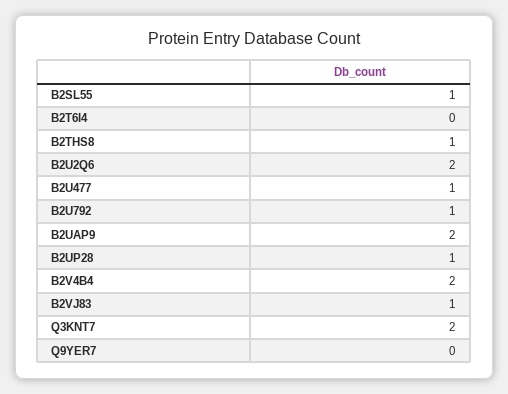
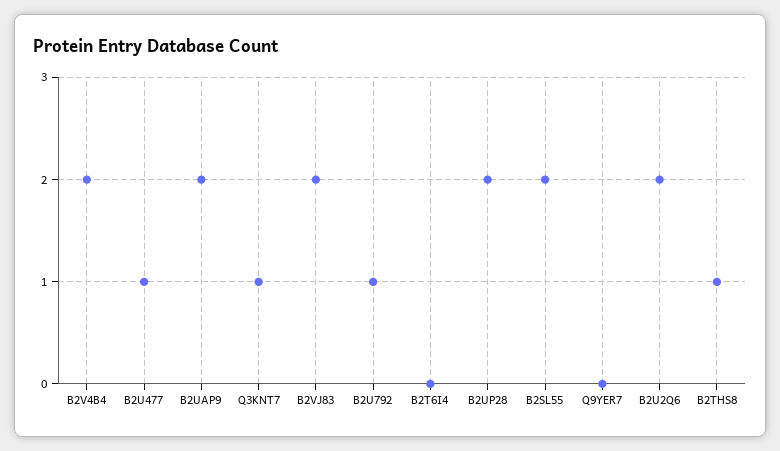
  {
-   "B2SL55": 1,
+   "B2SL55": 2,
    "B2T6I4": 0,
    "B2THS8": 1,
    "B2U2Q6": 2,
    "B2U477": 1,
    "B2U792": 1,
    "B2UAP9": 2,
-   "B2UP28": 1,
+   "B2UP28": 2,
    "B2V4B4": 2,
-   "B2VJ83": 1,
+   "B2VJ83": 2,
-   "Q3KNT7": 2,
+   "Q3KNT7": 1,
    "Q9YER7": 0
  }

